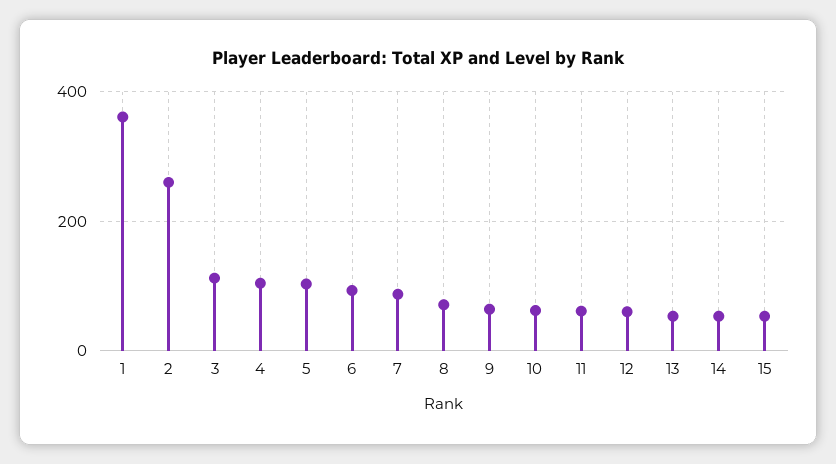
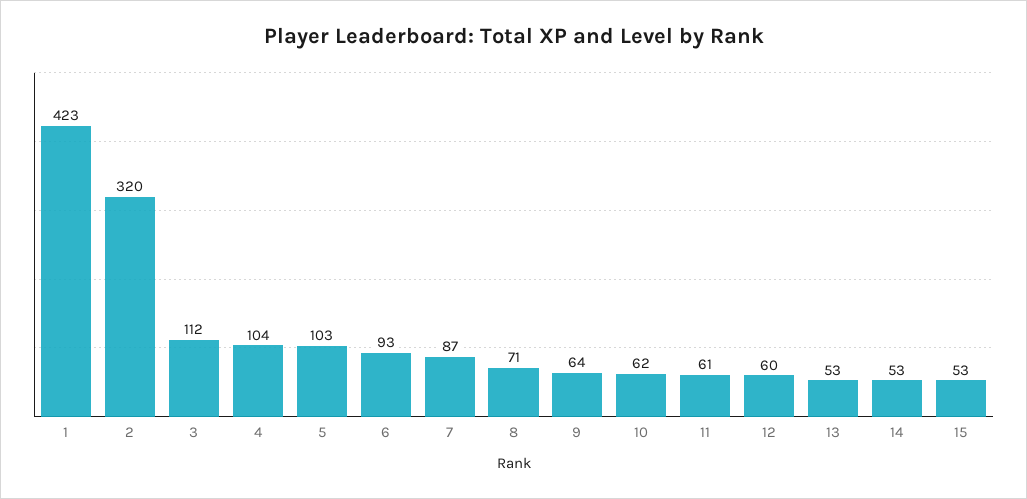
  {
-   "1": 360,
+   "1": 423,
-   "2": 260,
+   "2": 320,
    "3": 112,
    "4": 104,
    "5": 103,
    "6": 93,
    "7": 87,
    "8": 71,
    "9": 64,
    "10": 62,
    "11": 61,
    "12": 60,
    "13": 53,
    "14": 53,
    "15": 53
  }

